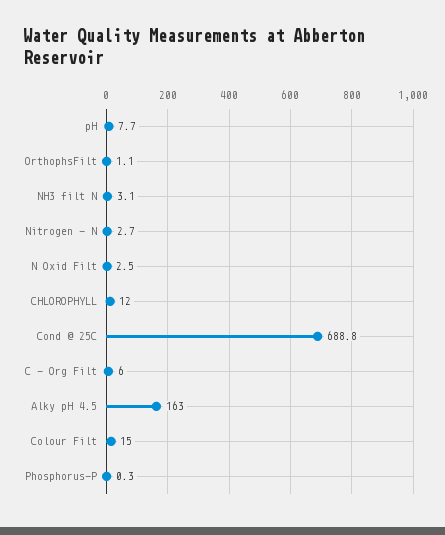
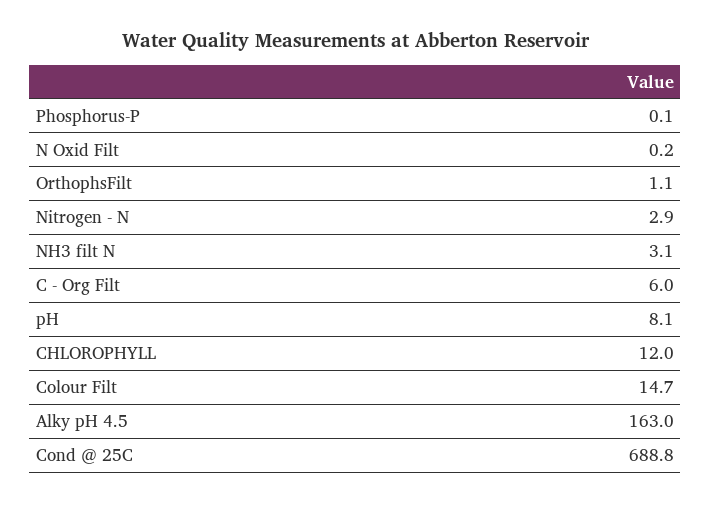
  {
-   "pH": 7.7,
+   "pH": 8.1,
    "OrthophsFilt": 1.1,
    "NH3 filt N": 3.1,
-   "Nitrogen - N": 2.7,
+   "Nitrogen - N": 2.9,
-   "N Oxid Filt": 2.5,
+   "N Oxid Filt": 0.2,
    "CHLOROPHYLL": 12,
    "Cond @ 25C": 688.8,
    "C - Org Filt": 6,
    "Alky pH 4.5": 163,
-   "Colour Filt": 15,
+   "Colour Filt": 14.7,
-   "Phosphorus-P": 0.3
+   "Phosphorus-P": 0.1
  }

